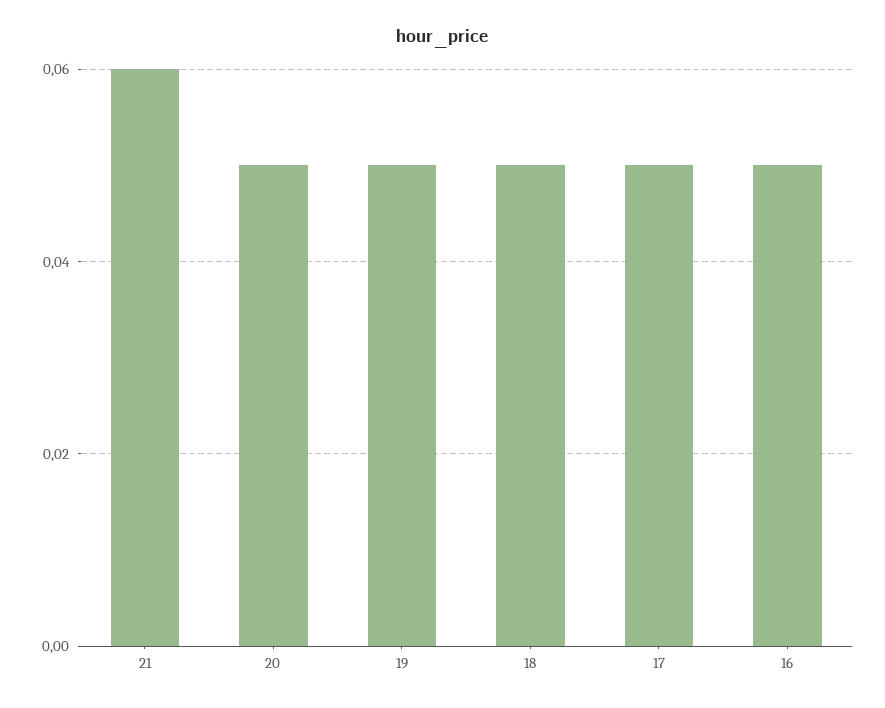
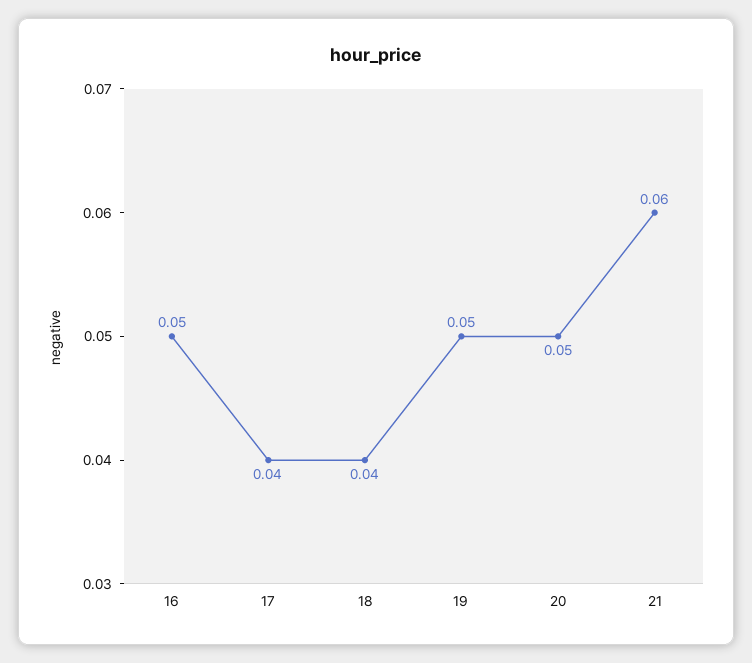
  {
    "21": 0.06,
    "20": 0.05,
    "19": 0.05,
-   "18": 0.05,
+   "18": 0.04,
-   "17": 0.05,
+   "17": 0.04,
    "16": 0.05
  }

